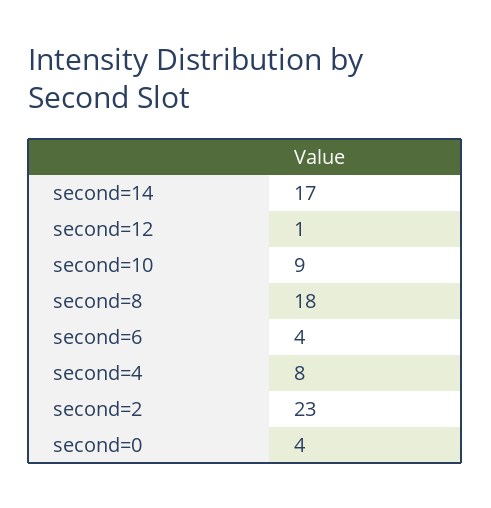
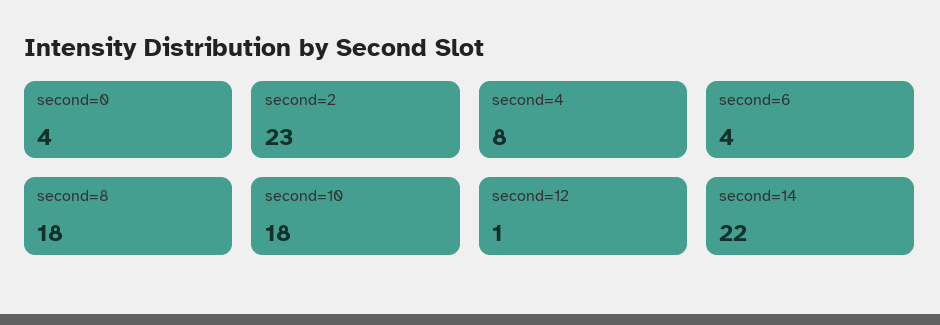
  {
-   "second=14": 17,
+   "second=14": 22,
    "second=12": 1,
-   "second=10": 9,
+   "second=10": 18,
    "second=8": 18,
    "second=6": 4,
    "second=4": 8,
    "second=2": 23,
    "second=0": 4
  }

